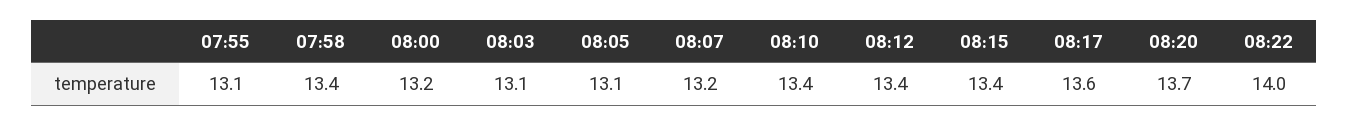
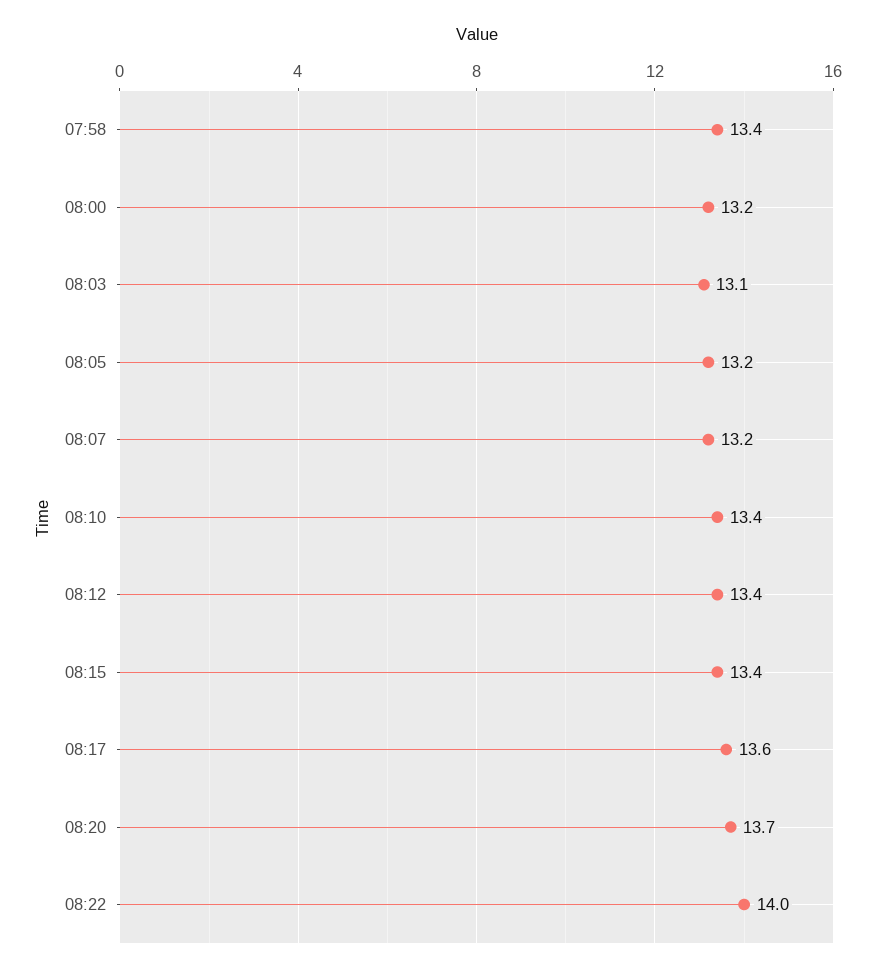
  {
-   "07:55": 13.1,
    "07:58": 13.4,
    "08:00": 13.2,
    "08:03": 13.1,
-   "08:05": 13.1,
+   "08:05": 13.2,
    "08:07": 13.2,
    "08:10": 13.4,
    "08:12": 13.4,
    "08:15": 13.4,
    "08:17": 13.6,
    "08:20": 13.7,
    "08:22": 14
  }

